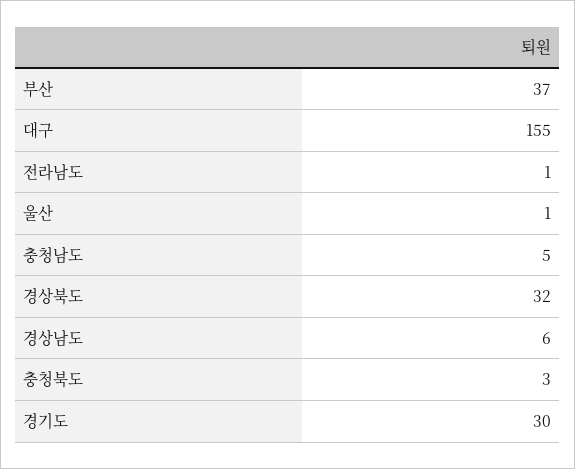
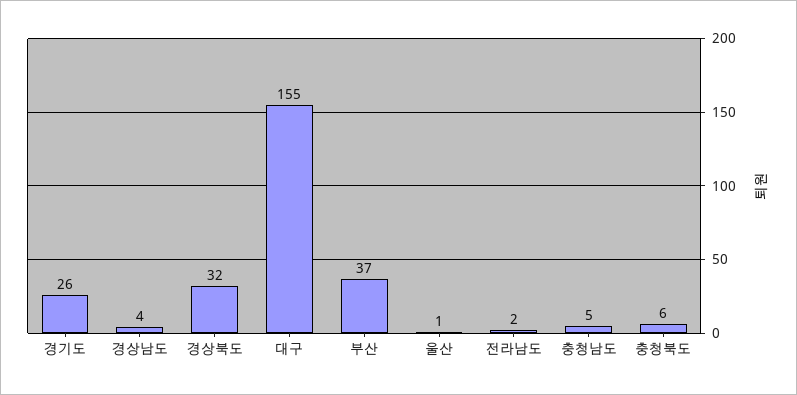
  {
    "부산": 37,
    "대구": 155,
-   "전라남도": 1,
+   "전라남도": 2,
    "울산": 1,
    "충청남도": 5,
    "경상북도": 32,
-   "경상남도": 6,
+   "경상남도": 4,
-   "충청북도": 3,
+   "충청북도": 6,
-   "경기도": 30
+   "경기도": 26
  }

